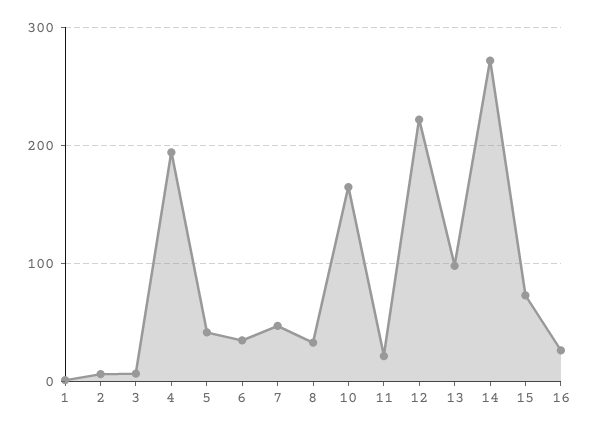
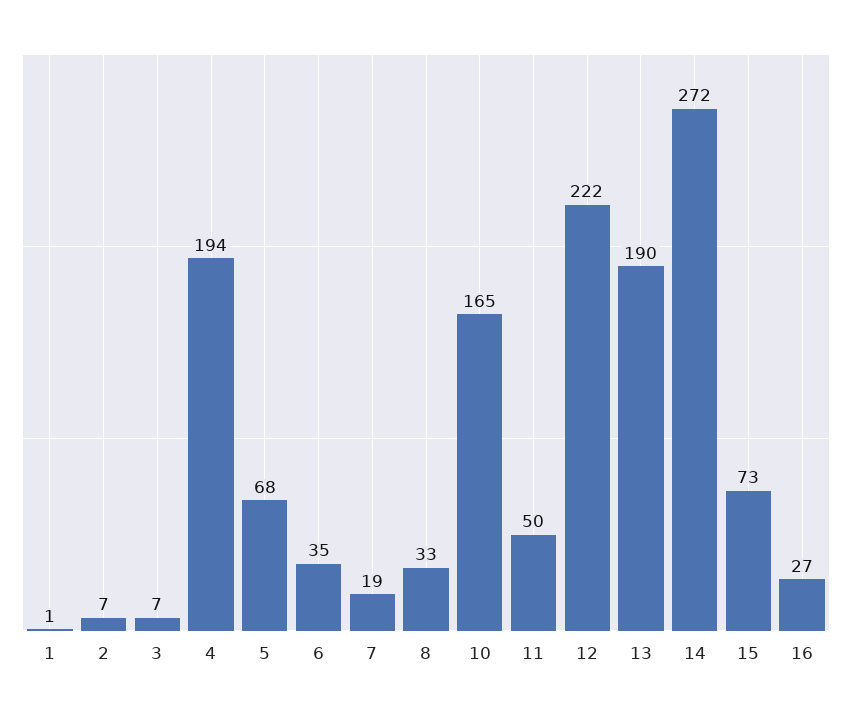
  {
    "1": 1,
    "2": 7,
    "3": 7,
    "4": 194,
-   "5": 40,
+   "5": 68,
    "6": 35,
-   "7": 50,
+   "7": 19,
    "8": 33,
    "10": 165,
-   "11": 20,
+   "11": 50,
    "12": 222,
-   "13": 100,
+   "13": 190,
    "14": 272,
    "15": 73,
    "16": 27
  }

